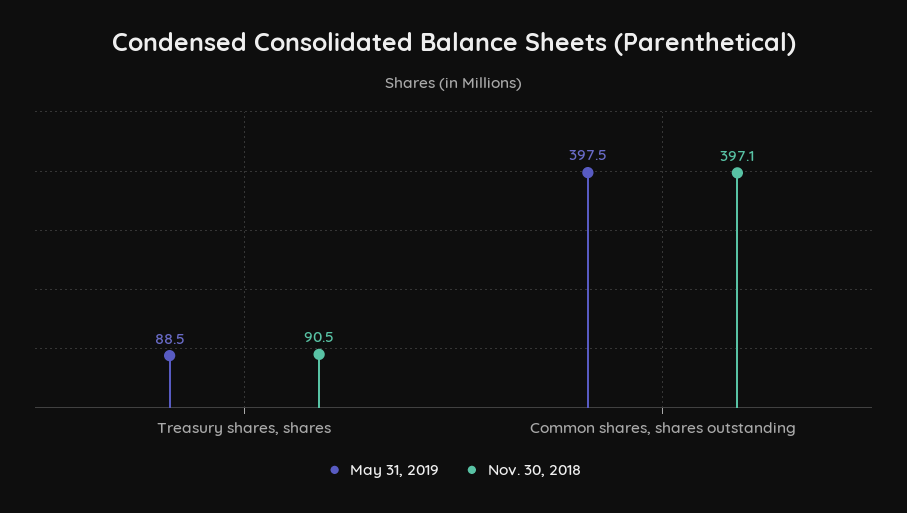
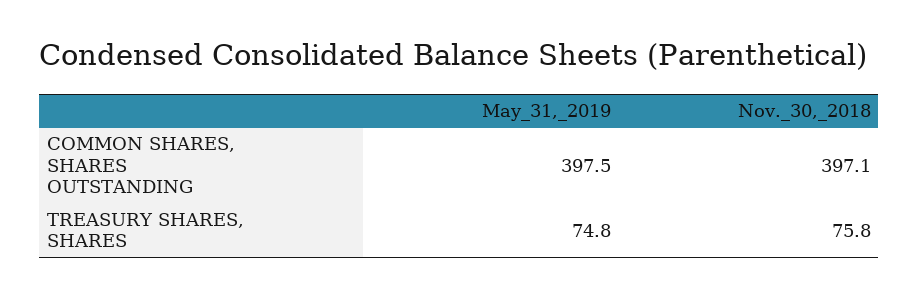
  {
    "May 31, 2019": {
-     "Treasury shares, shares": 88.5,
+     "Treasury shares, shares": 74.8,
      "Common shares, shares outstanding": 397.5
    },
    "Nov. 30, 2018": {
-     "Treasury shares, shares": 90.5,
+     "Treasury shares, shares": 75.8,
      "Common shares, shares outstanding": 397.1
    }
  }

